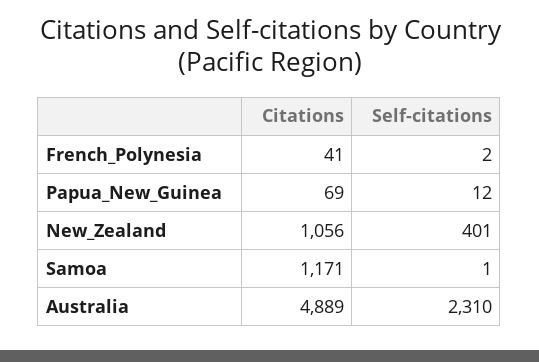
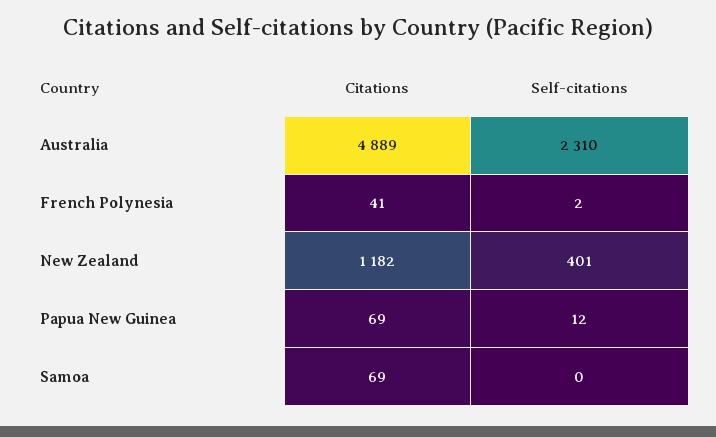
  {
    "Citations": {
      "French_Polynesia": 41,
      "Papua_New_Guinea": 69,
-     "New_Zealand": 1056,
+     "New_Zealand": 1182,
-     "Samoa": 1171,
+     "Samoa": 69,
      "Australia": 4889
    },
    "Self-citations": {
      "French_Polynesia": 2,
      "Papua_New_Guinea": 12,
      "New_Zealand": 401,
-     "Samoa": 1,
+     "Samoa": 0,
      "Australia": 2310
    }
  }

